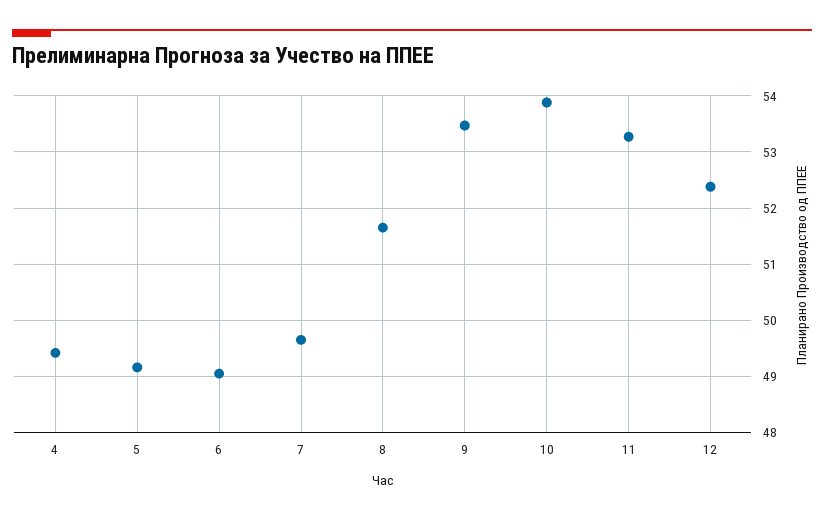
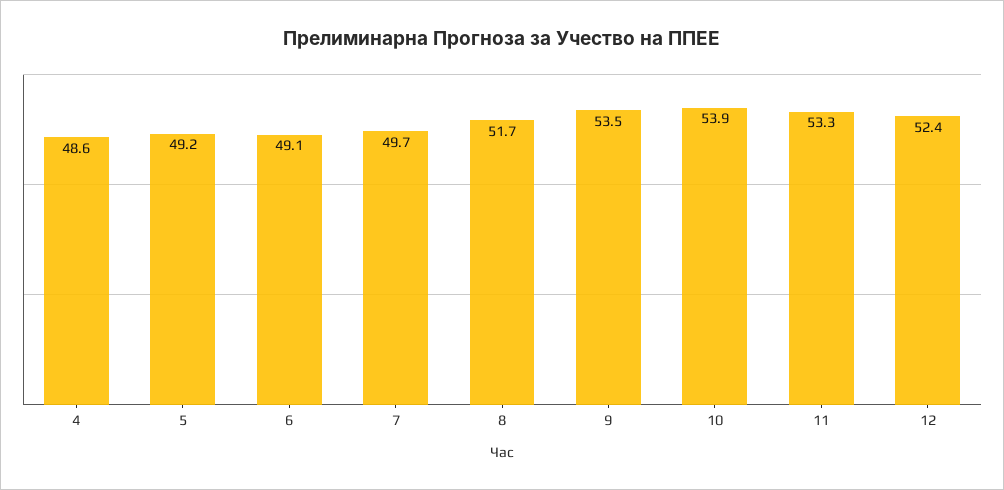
  {
-   "4": 49.4,
+   "4": 48.6,
    "5": 49.2,
    "6": 49.1,
    "7": 49.7,
    "8": 51.7,
    "9": 53.5,
    "10": 53.9,
    "11": 53.3,
    "12": 52.4
  }

